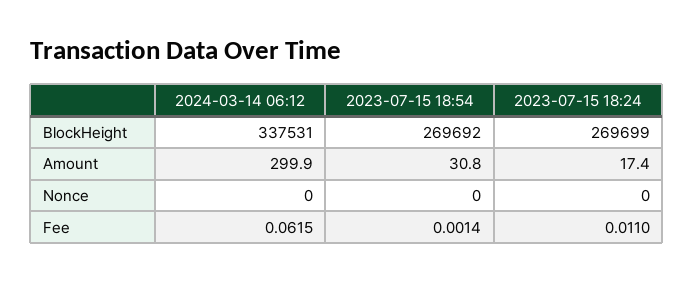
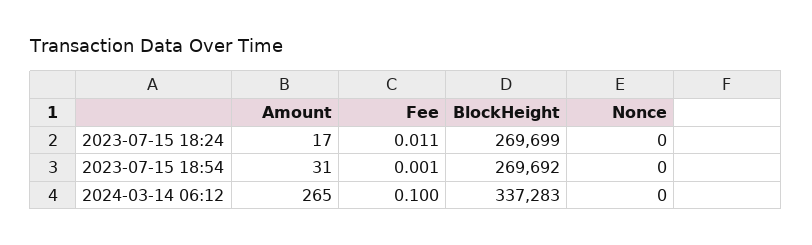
  {
    "2024-03-14 06:12": {
-     "BlockHeight": 337531,
+     "BlockHeight": 337283,
-     "Amount": 299.9,
+     "Amount": 265,
      "Nonce": 0,
-     "Fee": 0.0615
+     "Fee": 0.1
    },
    "2023-07-15 18:54": {
      "BlockHeight": 269692,
      "Amount": 30.8,
      "Nonce": 0,
      "Fee": 0.0014
    },
    "2023-07-15 18:24": {
      "BlockHeight": 269699,
      "Amount": 17.4,
      "Nonce": 0,
      "Fee": 0.011
    }
  }

